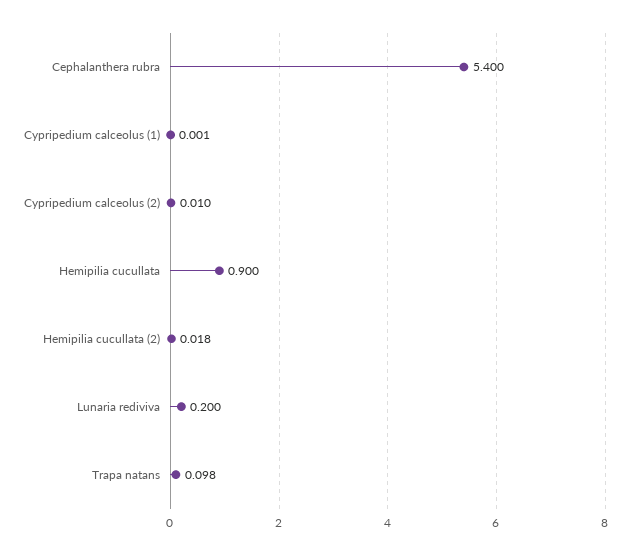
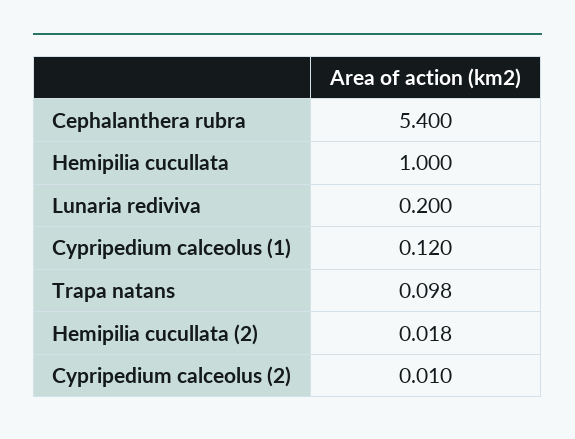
  {
    "Cephalanthera rubra": 5.4,
-   "Cypripedium calceolus (1)": 0.001,
+   "Cypripedium calceolus (1)": 0.12,
    "Cypripedium calceolus (2)": 0.01,
-   "Hemipilia cucullata": 0.9,
+   "Hemipilia cucullata": 1,
    "Hemipilia cucullata (2)": 0.018,
    "Lunaria rediviva": 0.2,
    "Trapa natans": 0.098
  }

